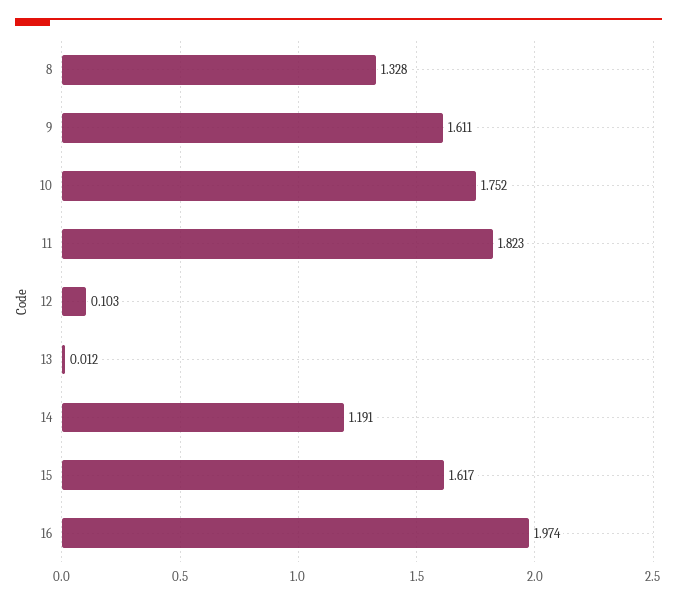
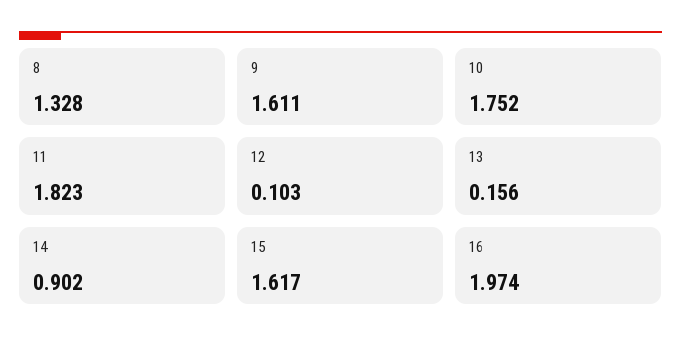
  {
    "8": 1.328,
    "9": 1.611,
    "10": 1.752,
    "11": 1.823,
    "12": 0.103,
-   "13": 0.012,
+   "13": 0.156,
-   "14": 1.191,
+   "14": 0.902,
    "15": 1.617,
    "16": 1.974
  }

